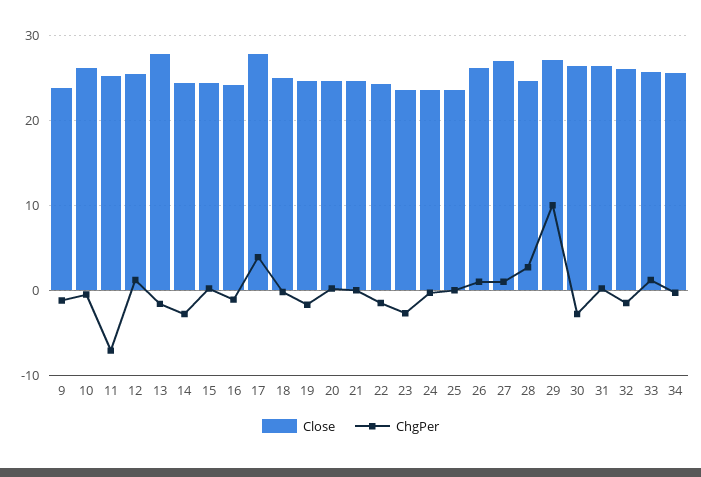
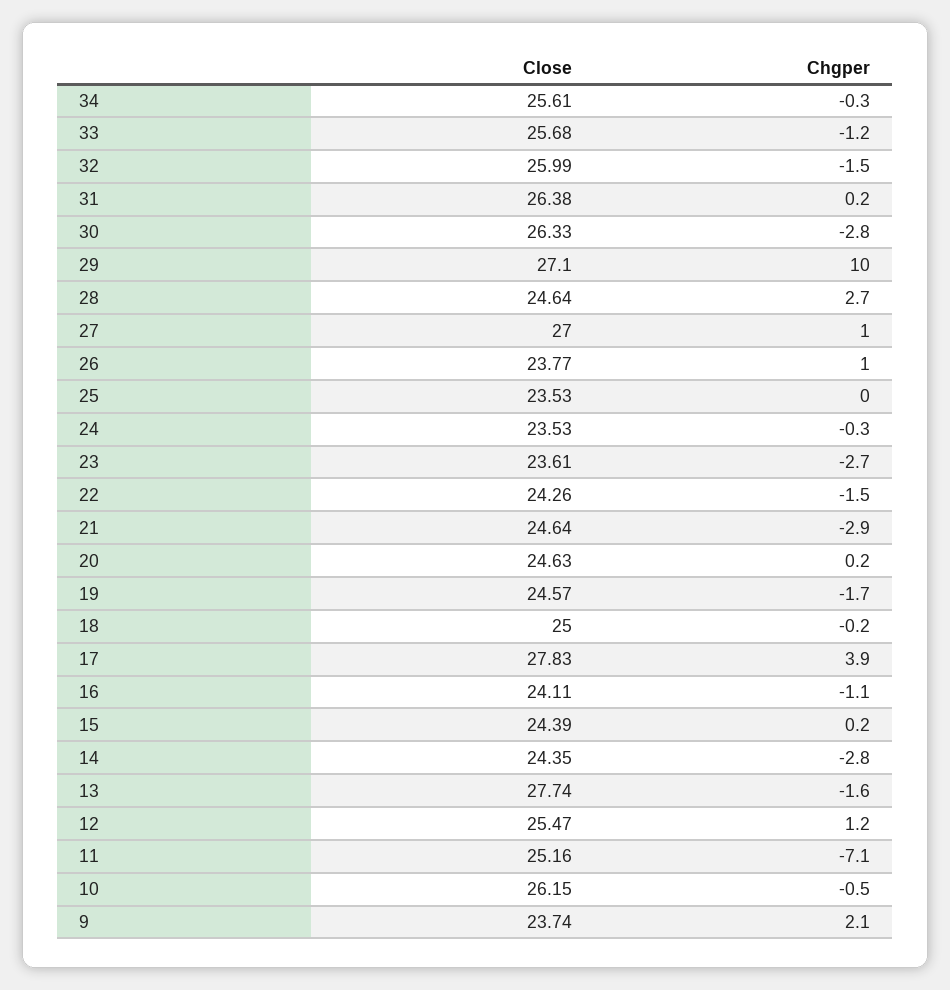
  {
    "Close": {
      "9": 23.74,
      "10": 26.15,
      "11": 25.16,
      "12": 25.47,
      "13": 27.74,
      "14": 24.35,
      "15": 24.39,
      "16": 24.11,
      "17": 27.83,
      "18": 25,
      "19": 24.57,
      "20": 24.63,
      "21": 24.64,
      "22": 24.26,
      "23": 23.61,
      "24": 23.53,
      "25": 23.53,
-     "26": 26,
+     "26": 23.77,
      "27": 27,
      "28": 24.64,
      "29": 27.1,
      "30": 26.33,
      "31": 26.38,
      "32": 25.99,
      "33": 25.68,
      "34": 25.61
    },
    "ChgPer": {
-     "9": -1,
+     "9": 2.1,
      "10": -0.5,
      "11": -7.1,
      "12": 1.2,
      "13": -1.6,
      "14": -2.8,
      "15": 0.2,
      "16": -1.1,
      "17": 3.9,
      "18": -0.2,
      "19": -1.7,
      "20": 0.2,
-     "21": 0,
+     "21": -2.9,
      "22": -1.5,
      "23": -2.7,
      "24": -0.3,
      "25": 0,
      "26": 1,
      "27": 1,
      "28": 2.7,
      "29": 10,
      "30": -2.8,
      "31": 0.2,
      "32": -1.5,
-     "33": 1,
+     "33": -1.2,
      "34": -0.3
    }
  }

